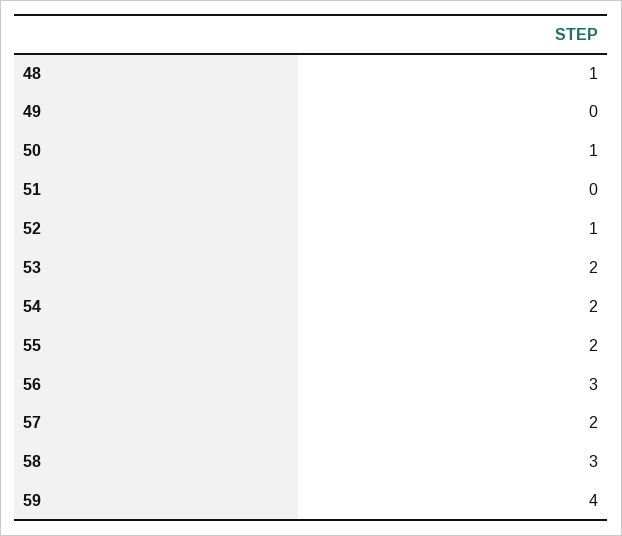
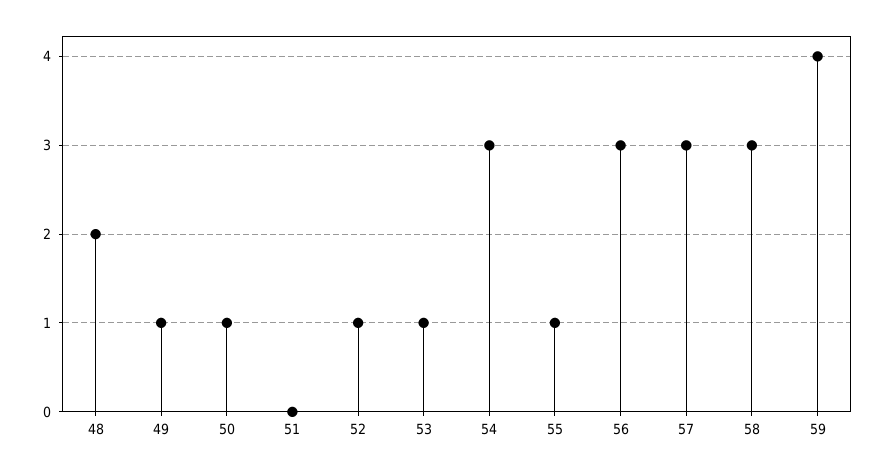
  {
-   "48": 1,
+   "48": 2,
-   "49": 0,
+   "49": 1,
    "50": 1,
    "51": 0,
    "52": 1,
-   "53": 2,
+   "53": 1,
-   "54": 2,
+   "54": 3,
-   "55": 2,
+   "55": 1,
    "56": 3,
-   "57": 2,
+   "57": 3,
    "58": 3,
    "59": 4
  }

